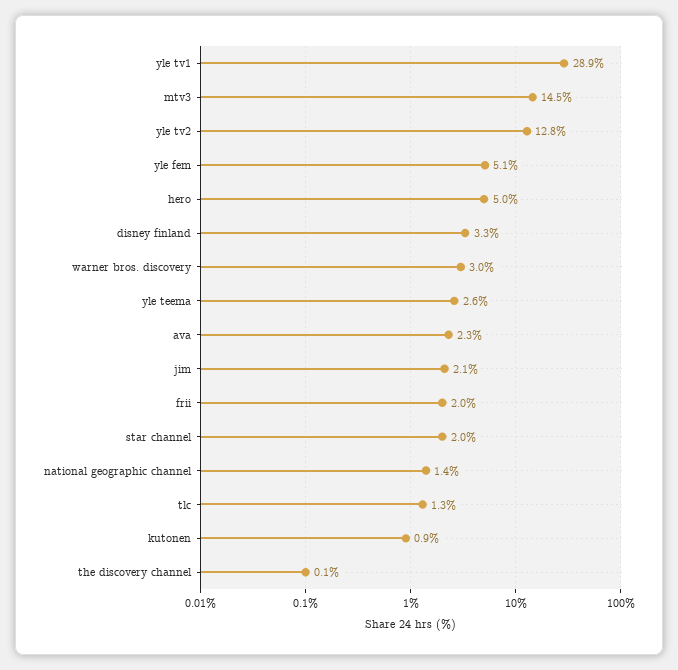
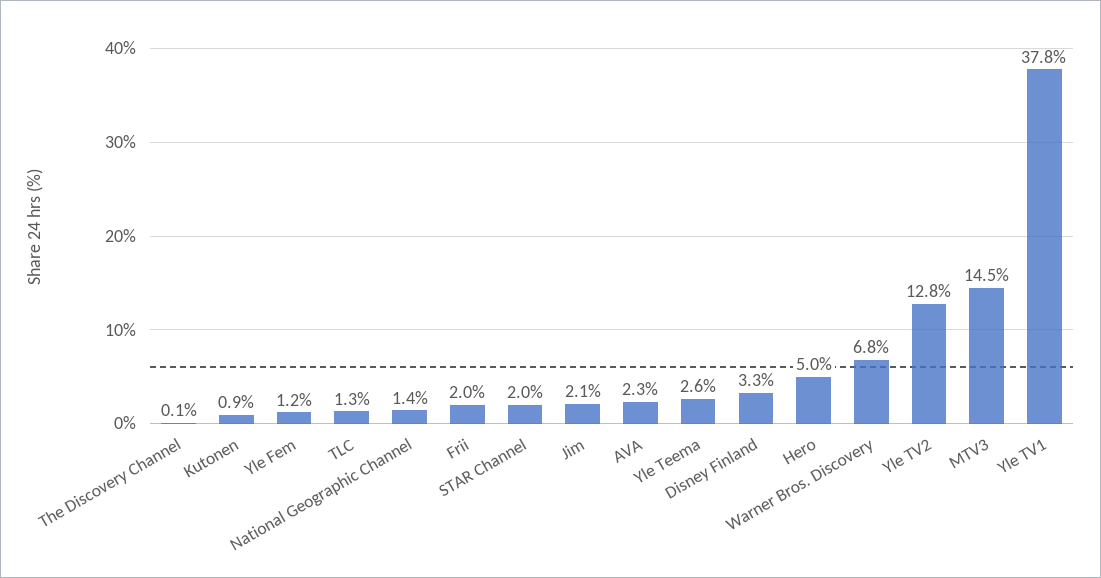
  {
-   "yle tv1": 28.9,
+   "yle tv1": 37.8,
    "mtv3": 14.5,
    "yle tv2": 12.8,
-   "yle fem": 5.1,
+   "yle fem": 1.2,
    "hero": 5,
    "disney finland": 3.3,
-   "warner bros. discovery": 3,
+   "warner bros. discovery": 6.8,
    "yle teema": 2.6,
    "ava": 2.3,
    "jim": 2.1,
    "frii": 2,
    "star channel": 2,
    "national geographic channel": 1.4,
    "tlc": 1.3,
    "kutonen": 0.9,
    "the discovery channel": 0.1
  }

